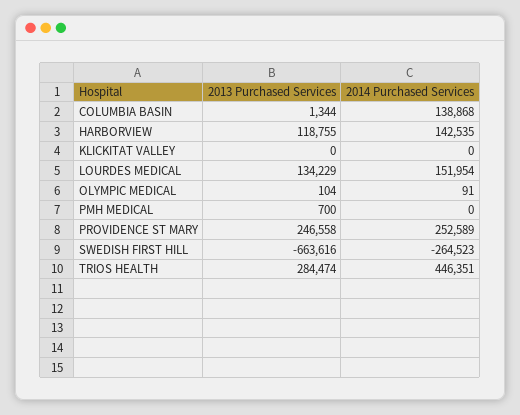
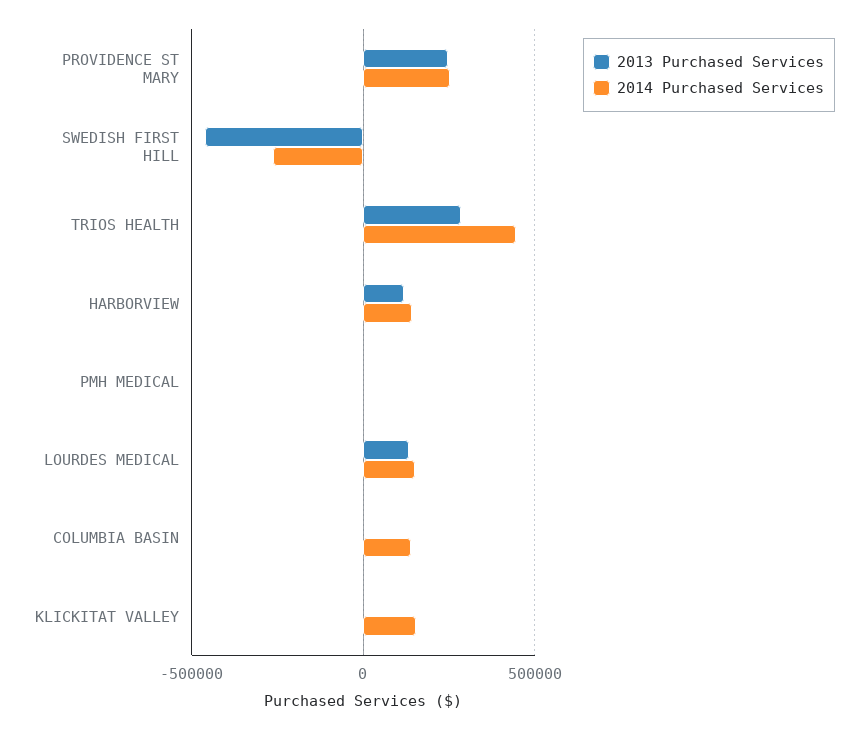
  {
    "2013 Purchased Services": {
      "COLUMBIA BASIN": 1344,
      "HARBORVIEW": 118755,
      "KLICKITAT VALLEY": 0,
      "LOURDES MEDICAL": 134229,
-     "OLYMPIC MEDICAL": 104,
      "PMH MEDICAL": 700,
      "PROVIDENCE ST MARY": 246558,
-     "SWEDISH FIRST HILL": -663616,
+     "SWEDISH FIRST HILL": -450000,
      "TRIOS HEALTH": 284474
    },
    "2014 Purchased Services": {
      "COLUMBIA BASIN": 138868,
      "HARBORVIEW": 142535,
-     "KLICKITAT VALLEY": 0,
+     "KLICKITAT VALLEY": 150000,
      "LOURDES MEDICAL": 151954,
-     "OLYMPIC MEDICAL": 91,
      "PMH MEDICAL": 0,
      "PROVIDENCE ST MARY": 252589,
      "SWEDISH FIRST HILL": -264523,
      "TRIOS HEALTH": 446351
    }
  }

